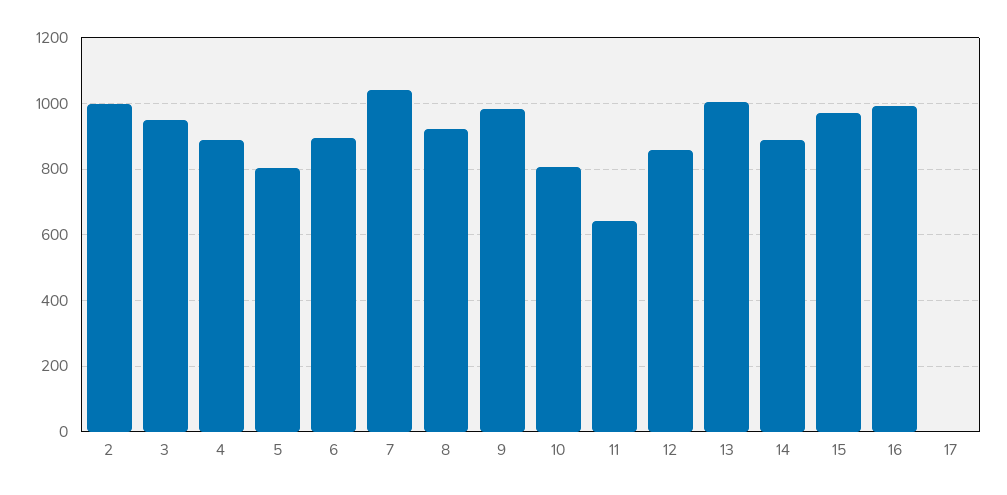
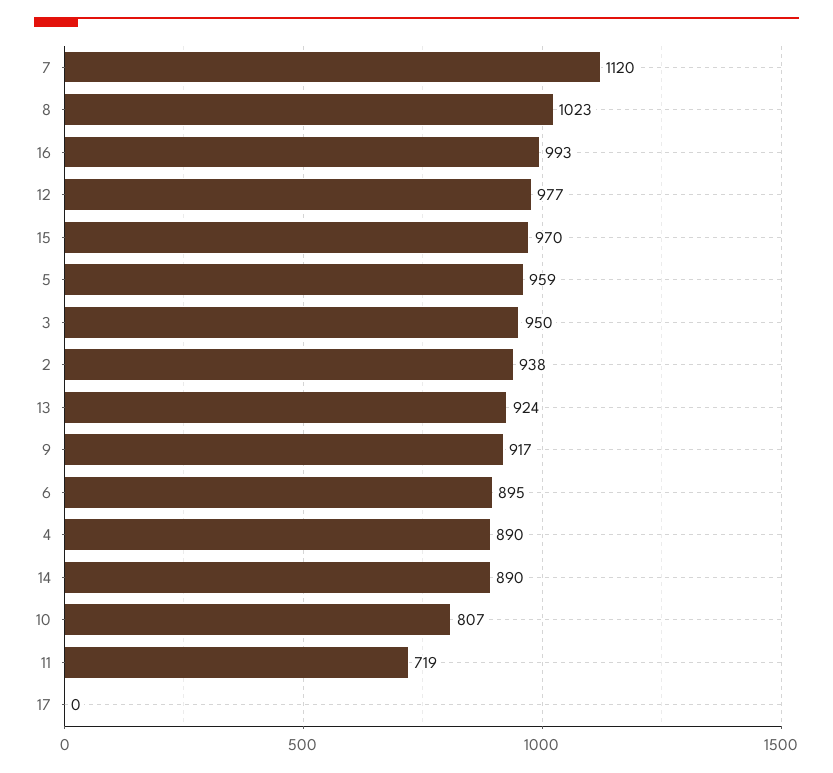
  {
-   "2": 1000,
+   "2": 938,
    "3": 950,
    "4": 890,
-   "5": 800,
+   "5": 959,
    "6": 895,
-   "7": 1040,
+   "7": 1120,
-   "8": 920,
+   "8": 1023,
-   "9": 980,
+   "9": 917,
    "10": 807,
-   "11": 640,
+   "11": 719,
-   "12": 860,
+   "12": 977,
-   "13": 1000,
+   "13": 924,
    "14": 890,
    "15": 970,
    "16": 993,
    "17": 0
  }

